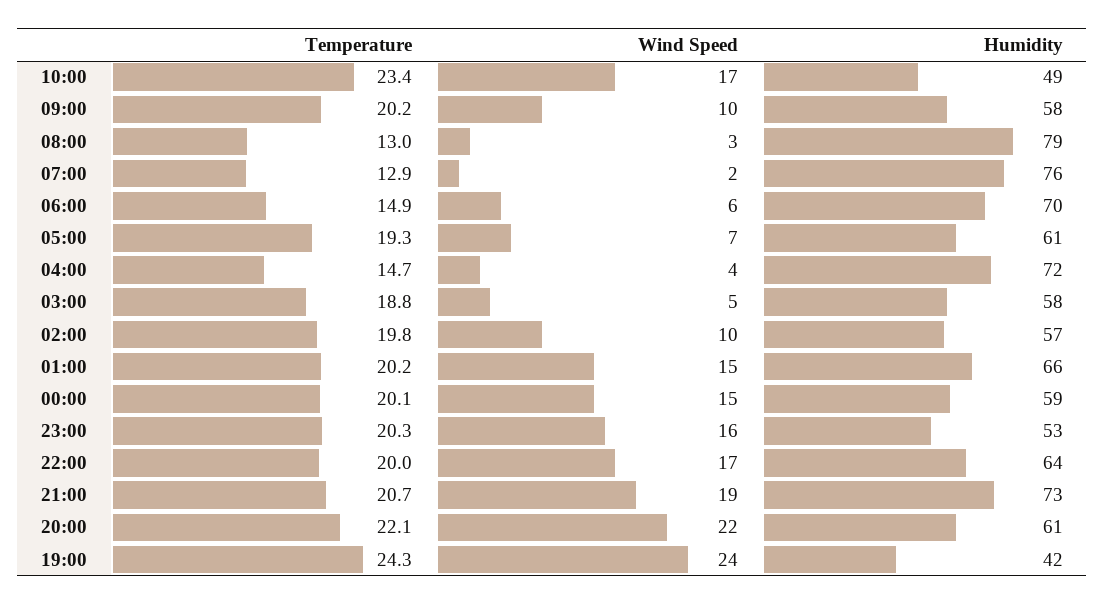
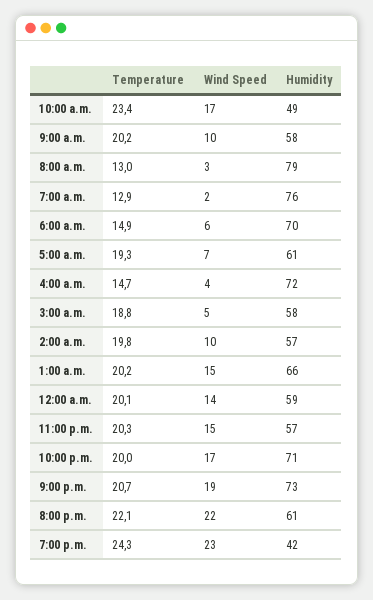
  {
    "Temperature": {
      "10:00": 23.4,
      "09:00": 20.2,
      "08:00": 13,
      "07:00": 12.9,
      "06:00": 14.9,
      "05:00": 19.3,
      "04:00": 14.7,
      "03:00": 18.8,
      "02:00": 19.8,
      "01:00": 20.2,
      "00:00": 20.1,
      "23:00": 20.3,
      "22:00": 20,
      "21:00": 20.7,
      "20:00": 22.1,
      "19:00": 24.3
    },
    "Wind Speed": {
      "10:00": 17,
      "09:00": 10,
      "08:00": 3,
      "07:00": 2,
      "06:00": 6,
      "05:00": 7,
      "04:00": 4,
      "03:00": 5,
      "02:00": 10,
      "01:00": 15,
-     "00:00": 15,
+     "00:00": 14,
-     "23:00": 16,
+     "23:00": 15,
      "22:00": 17,
      "21:00": 19,
      "20:00": 22,
-     "19:00": 24
+     "19:00": 23
    },
    "Humidity": {
      "10:00": 49,
      "09:00": 58,
      "08:00": 79,
      "07:00": 76,
      "06:00": 70,
      "05:00": 61,
      "04:00": 72,
      "03:00": 58,
      "02:00": 57,
      "01:00": 66,
      "00:00": 59,
-     "23:00": 53,
+     "23:00": 57,
-     "22:00": 64,
+     "22:00": 71,
      "21:00": 73,
      "20:00": 61,
      "19:00": 42
    }
  }

